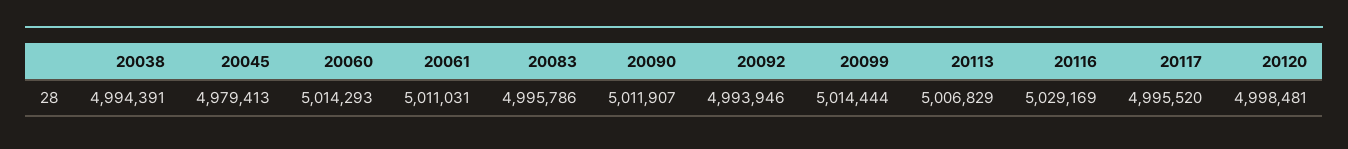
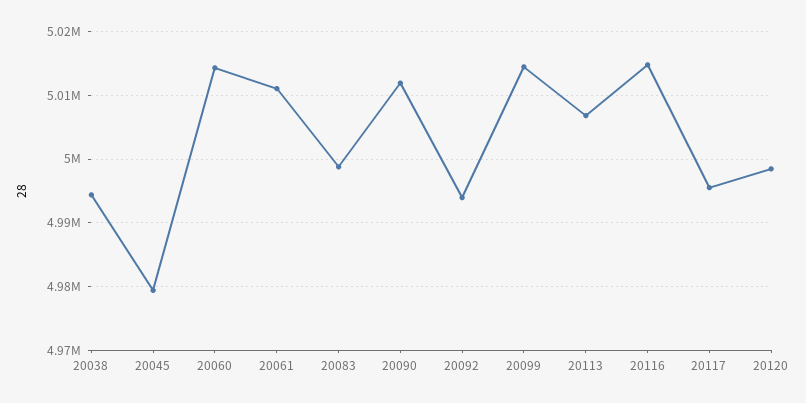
  {
    "20038": 4994391,
    "20045": 4979413,
    "20060": 5014293,
    "20061": 5011031,
-   "20083": 4995786,
+   "20083": 4999000,
    "20090": 5011907,
    "20092": 4993946,
    "20099": 5014444,
    "20113": 5006829,
-   "20116": 5029169,
+   "20116": 5015000,
    "20117": 4995520,
    "20120": 4998481
  }

